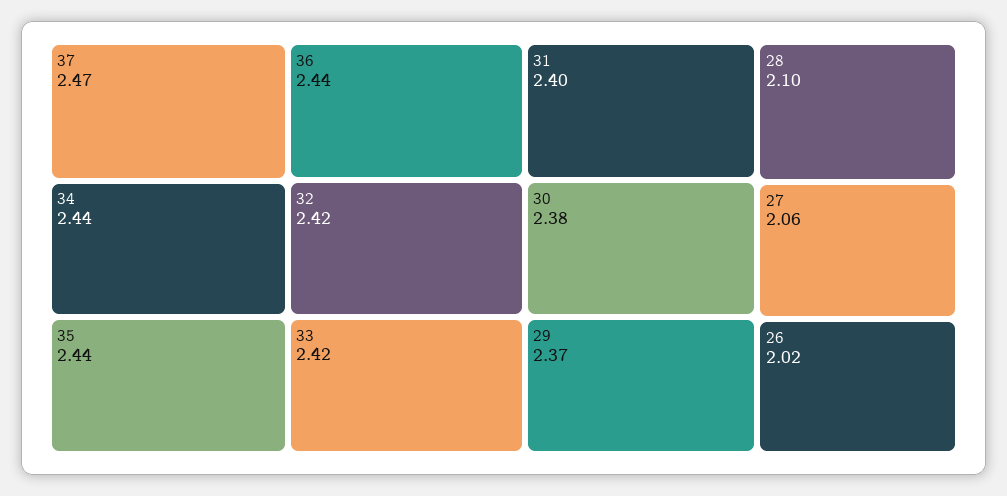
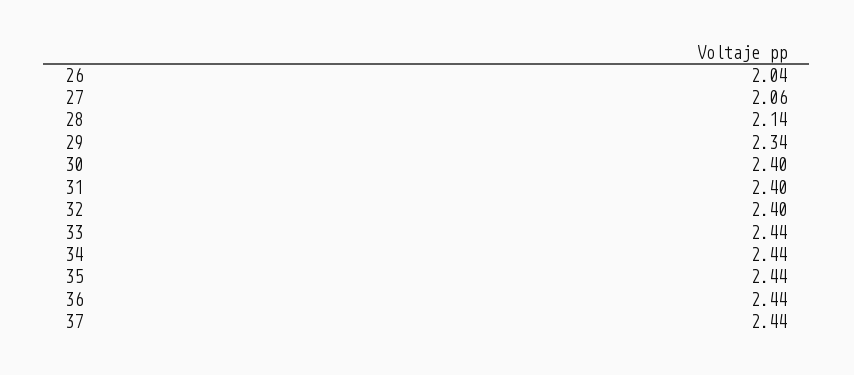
  {
-   "37": 2.47,
+   "37": 2.44,
    "34": 2.44,
    "35": 2.44,
    "36": 2.44,
-   "32": 2.42,
+   "32": 2.4,
-   "33": 2.42,
+   "33": 2.44,
    "31": 2.4,
-   "30": 2.38,
+   "30": 2.4,
-   "29": 2.37,
+   "29": 2.34,
-   "28": 2.1,
+   "28": 2.14,
    "27": 2.06,
-   "26": 2.02
+   "26": 2.04
  }

